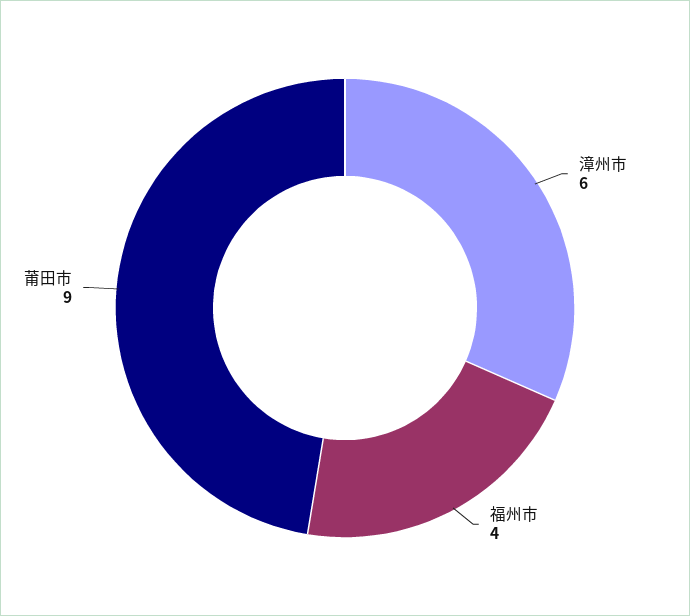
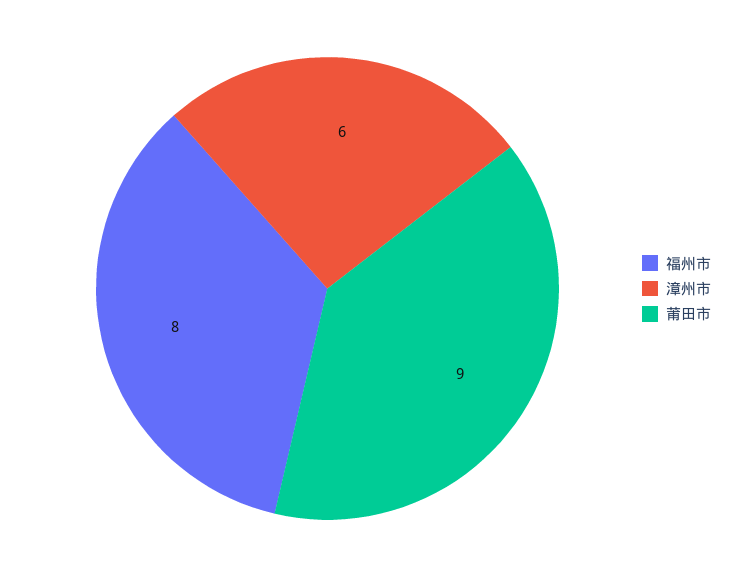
  {
    "漳州市": 6,
-   "福州市": 4,
+   "福州市": 8,
    "莆田市": 9
  }

